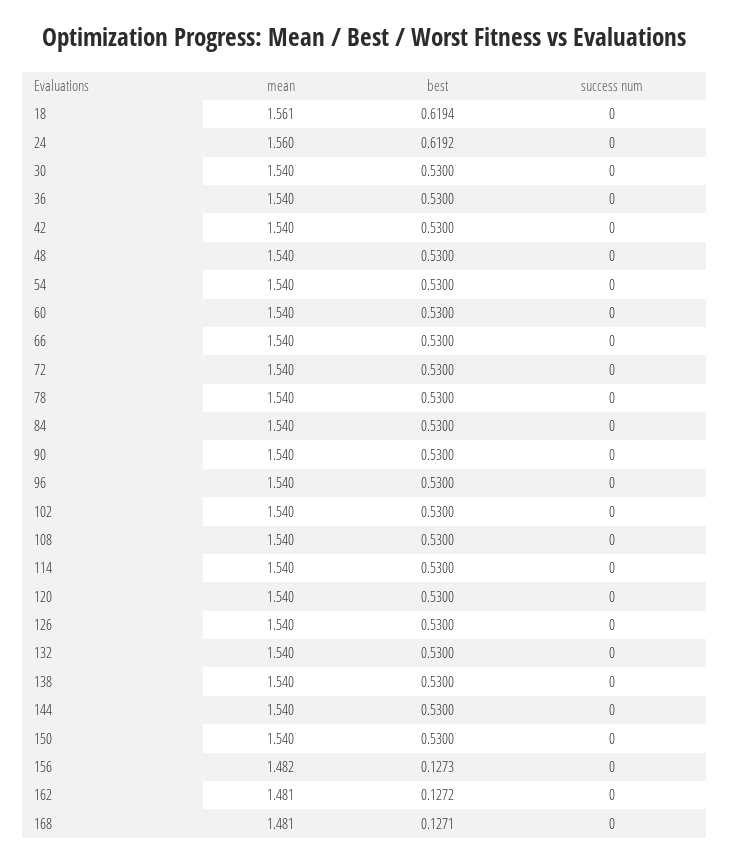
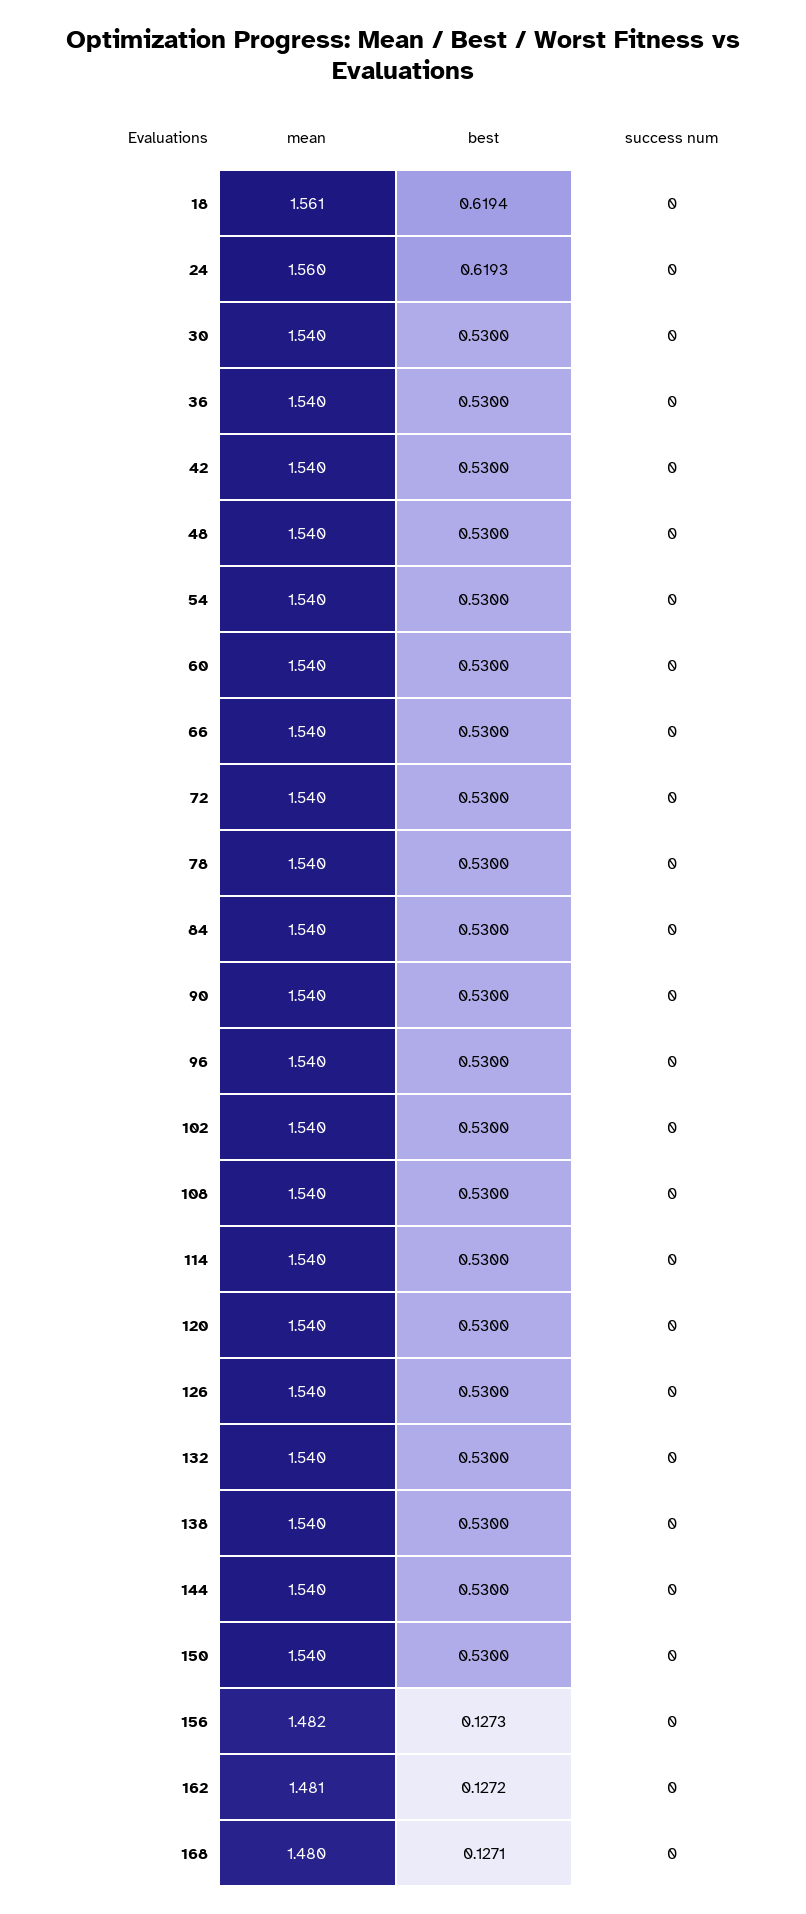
  {
    "mean": {
      "18": 1.561,
      "24": 1.56,
      "30": 1.54,
      "36": 1.54,
      "42": 1.54,
      "48": 1.54,
      "54": 1.54,
      "60": 1.54,
      "66": 1.54,
      "72": 1.54,
      "78": 1.54,
      "84": 1.54,
      "90": 1.54,
      "96": 1.54,
      "102": 1.54,
      "108": 1.54,
      "114": 1.54,
      "120": 1.54,
      "126": 1.54,
      "132": 1.54,
      "138": 1.54,
      "144": 1.54,
      "150": 1.54,
      "156": 1.482,
      "162": 1.481,
-     "168": 1.481
+     "168": 1.48
    },
    "best": {
      "18": 0.6194,
-     "24": 0.6192,
+     "24": 0.6193,
      "30": 0.53,
      "36": 0.53,
      "42": 0.53,
      "48": 0.53,
      "54": 0.53,
      "60": 0.53,
      "66": 0.53,
      "72": 0.53,
      "78": 0.53,
      "84": 0.53,
      "90": 0.53,
      "96": 0.53,
      "102": 0.53,
      "108": 0.53,
      "114": 0.53,
      "120": 0.53,
      "126": 0.53,
      "132": 0.53,
      "138": 0.53,
      "144": 0.53,
      "150": 0.53,
      "156": 0.1273,
      "162": 0.1272,
      "168": 0.1271
    },
    "success num": {
      "18": 0,
      "24": 0,
      "30": 0,
      "36": 0,
      "42": 0,
      "48": 0,
      "54": 0,
      "60": 0,
      "66": 0,
      "72": 0,
      "78": 0,
      "84": 0,
      "90": 0,
      "96": 0,
      "102": 0,
      "108": 0,
      "114": 0,
      "120": 0,
      "126": 0,
      "132": 0,
      "138": 0,
      "144": 0,
      "150": 0,
      "156": 0,
      "162": 0,
      "168": 0
    }
  }

